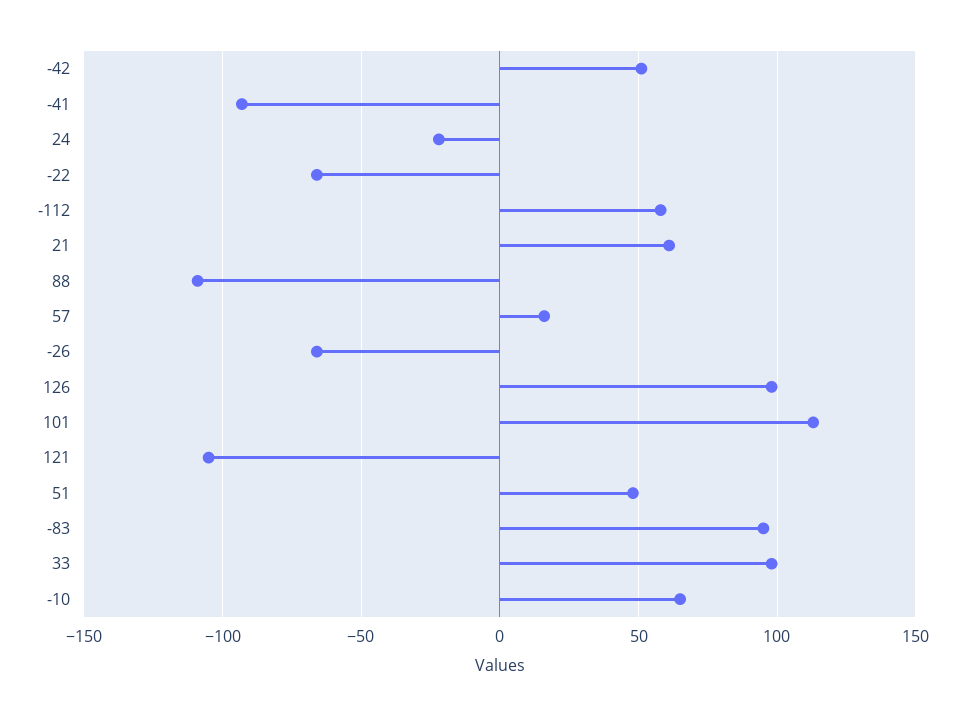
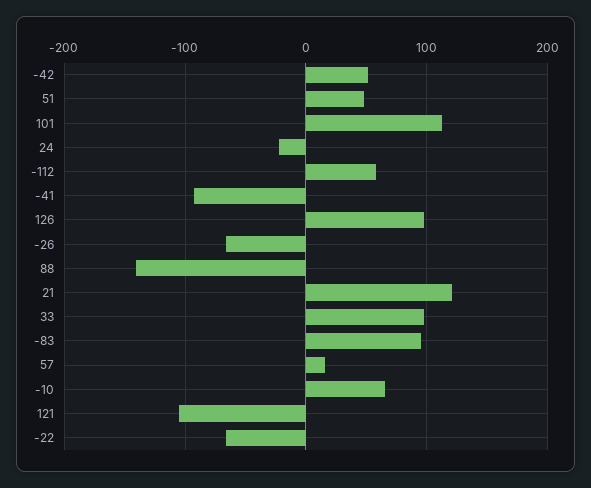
  {
    "-42": 50,
    "-41": -95,
    "24": -20,
    "-22": -65,
    "-112": 60,
-   "21": 60,
+   "21": 120,
-   "88": -110,
+   "88": -140,
    "57": 15,
    "-26": -65,
    "126": 100,
    "101": 115,
    "121": -105,
    "51": 50,
    "-83": 95,
    "33": 100,
    "-10": 65
  }

